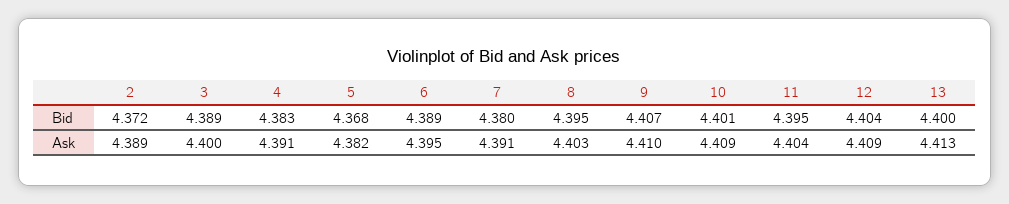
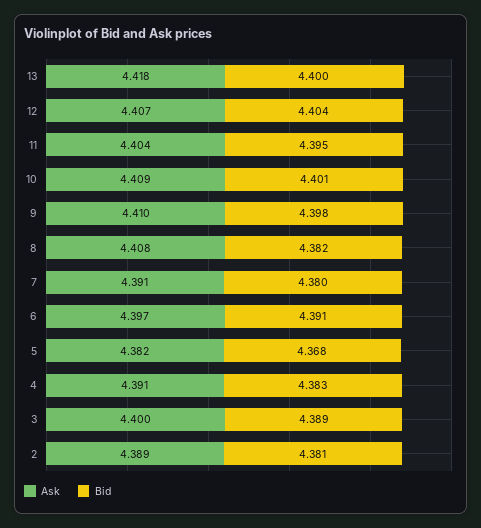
  {
    "Bid": {
-     "2": 4.372,
+     "2": 4.381,
      "3": 4.389,
      "4": 4.383,
      "5": 4.368,
-     "6": 4.389,
+     "6": 4.391,
      "7": 4.38,
-     "8": 4.395,
+     "8": 4.382,
-     "9": 4.407,
+     "9": 4.398,
      "10": 4.401,
      "11": 4.395,
      "12": 4.404,
      "13": 4.4
    },
    "Ask": {
      "2": 4.389,
      "3": 4.4,
      "4": 4.391,
      "5": 4.382,
-     "6": 4.395,
+     "6": 4.397,
      "7": 4.391,
-     "8": 4.403,
+     "8": 4.408,
      "9": 4.41,
      "10": 4.409,
      "11": 4.404,
-     "12": 4.409,
+     "12": 4.407,
-     "13": 4.413
+     "13": 4.418
    }
  }

